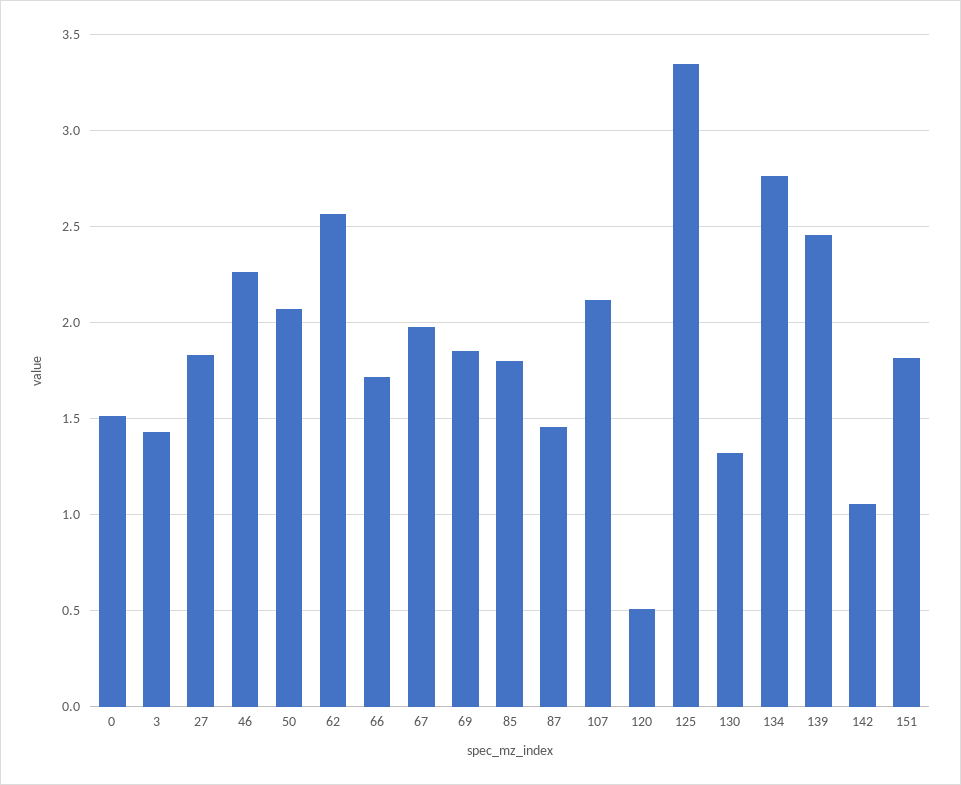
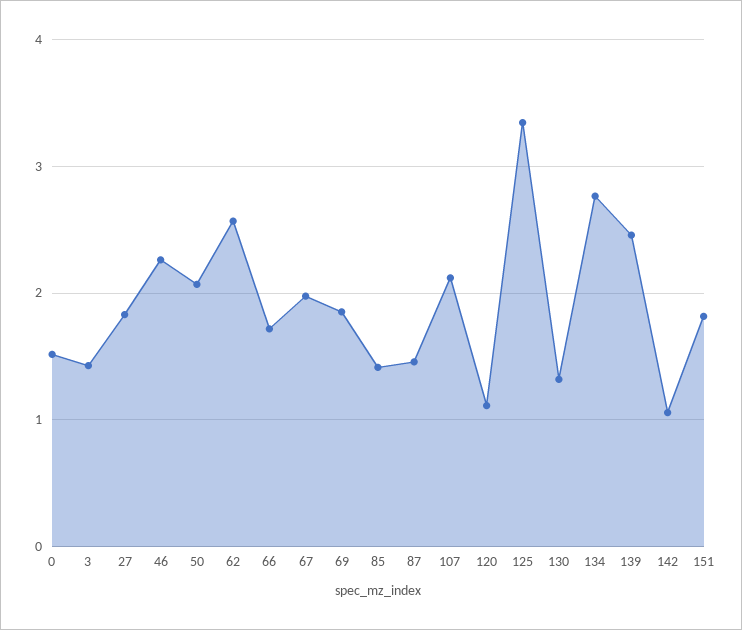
  {
    "0": 1.5,
    "3": 1.45,
    "27": 1.85,
    "46": 2.25,
    "50": 2.05,
    "62": 2.55,
    "66": 1.7,
    "67": 2,
    "69": 1.85,
-   "85": 1.8,
+   "85": 1.4,
    "87": 1.45,
    "107": 2.1,
-   "120": 0.5,
+   "120": 1.1,
    "125": 3.35,
    "130": 1.3,
    "134": 2.75,
    "139": 2.45,
    "142": 1.05,
    "151": 1.8
  }

